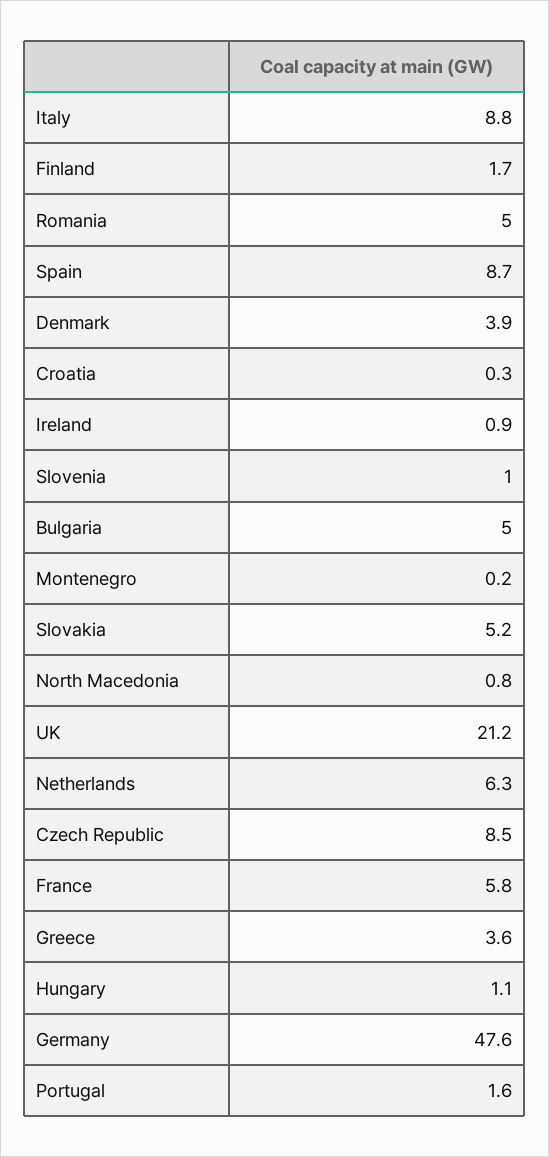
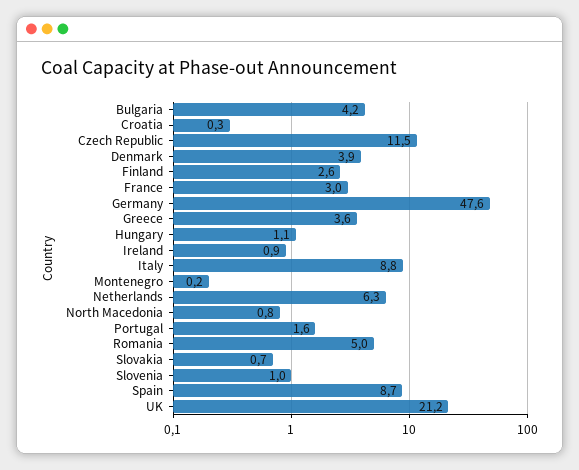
  {
    "Italy": 8.8,
-   "Finland": 1.7,
+   "Finland": 2.6,
    "Romania": 5,
    "Spain": 8.7,
    "Denmark": 3.9,
    "Croatia": 0.3,
    "Ireland": 0.9,
    "Slovenia": 1,
-   "Bulgaria": 5,
+   "Bulgaria": 4.2,
    "Montenegro": 0.2,
-   "Slovakia": 5.2,
+   "Slovakia": 0.7,
    "North Macedonia": 0.8,
    "UK": 21.2,
    "Netherlands": 6.3,
-   "Czech Republic": 8.5,
+   "Czech Republic": 11.5,
-   "France": 5.8,
+   "France": 3,
    "Greece": 3.6,
    "Hungary": 1.1,
    "Germany": 47.6,
    "Portugal": 1.6
  }

